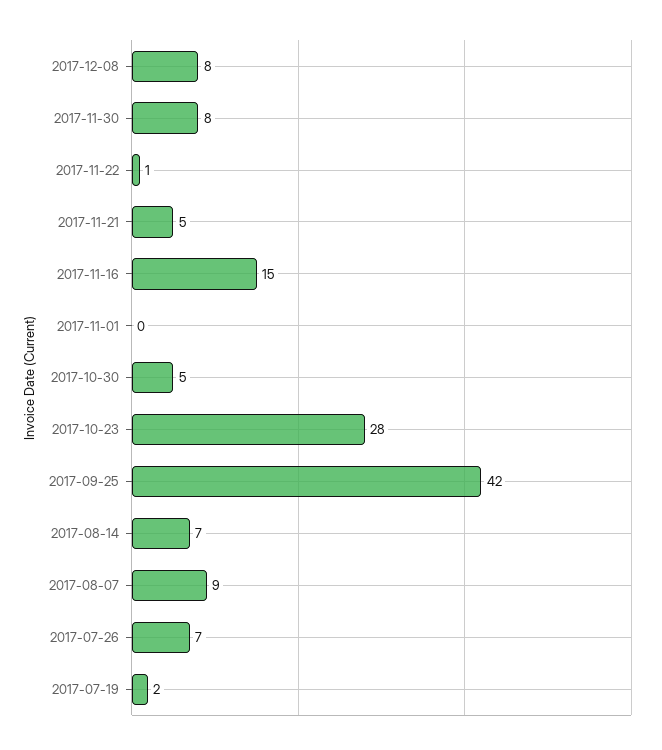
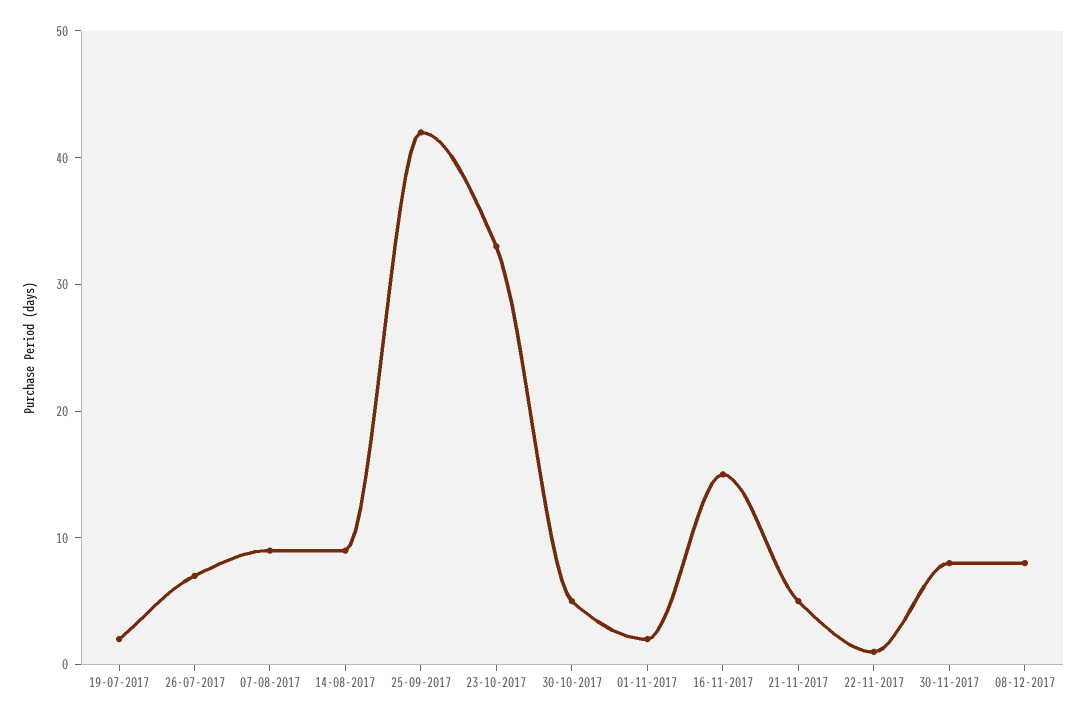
  {
    "2017-12-08": 8,
    "2017-11-30": 8,
    "2017-11-22": 1,
    "2017-11-21": 5,
    "2017-11-16": 15,
-   "2017-11-01": 0,
+   "2017-11-01": 2,
    "2017-10-30": 5,
-   "2017-10-23": 28,
+   "2017-10-23": 33,
    "2017-09-25": 42,
-   "2017-08-14": 7,
+   "2017-08-14": 9,
    "2017-08-07": 9,
    "2017-07-26": 7,
    "2017-07-19": 2
  }

